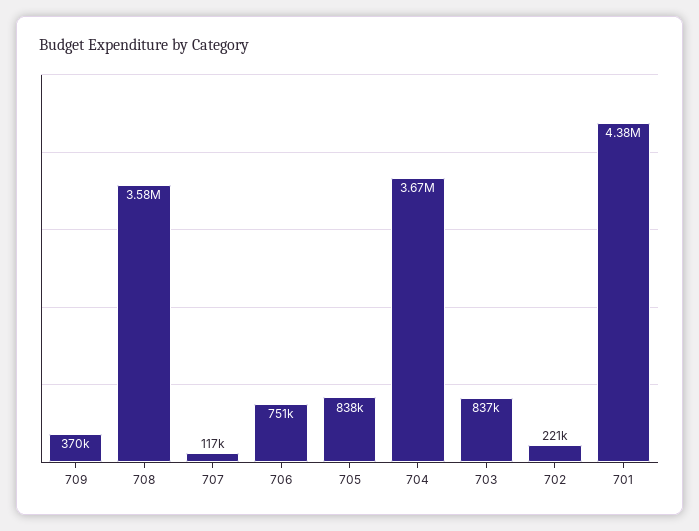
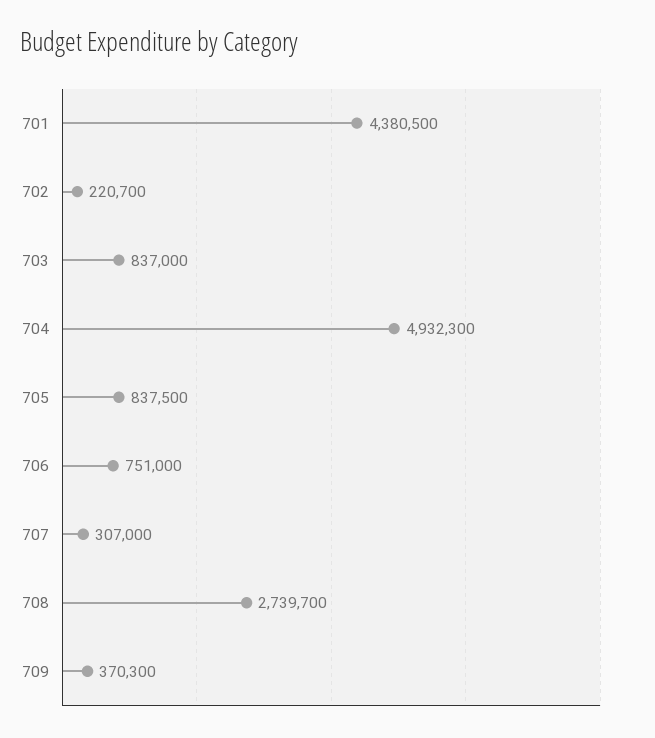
  {
    "709": 370300,
-   "708": 3580000,
+   "708": 2739700,
-   "707": 117000,
+   "707": 307000,
    "706": 751000,
    "705": 837500,
-   "704": 3670000,
+   "704": 4932300,
    "703": 837000,
    "702": 220700,
    "701": 4380500
  }

